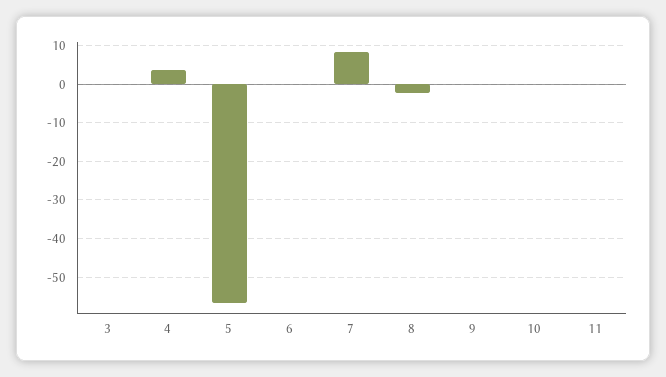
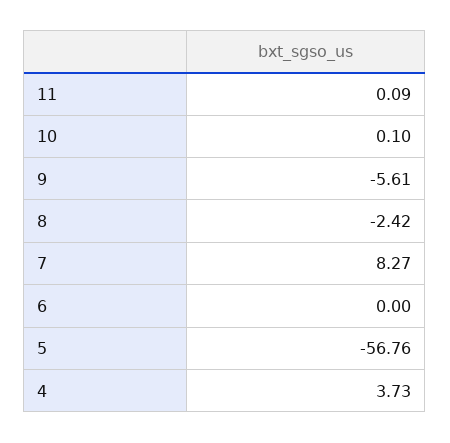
  {
-   "3": 0,
    "4": 3.73,
    "5": -56.76,
    "6": 0,
    "7": 8.27,
    "8": -2.42,
-   "9": 0,
+   "9": -5.61,
    "10": 0.1,
    "11": 0.09
  }

